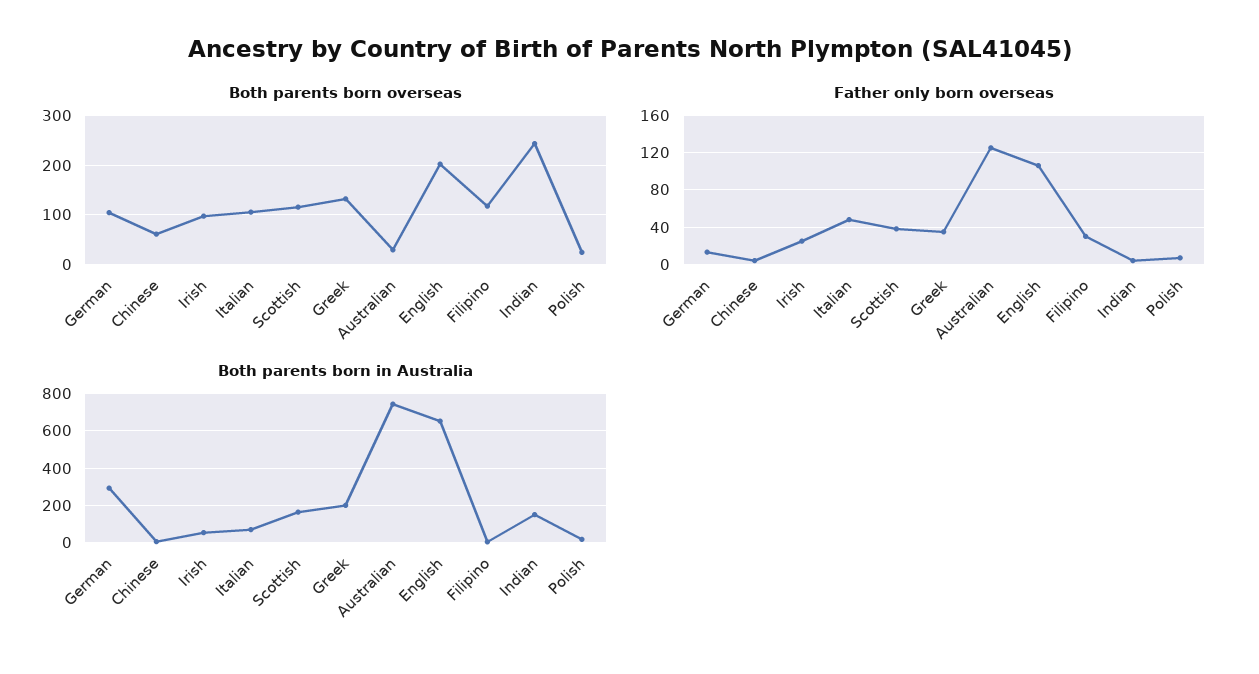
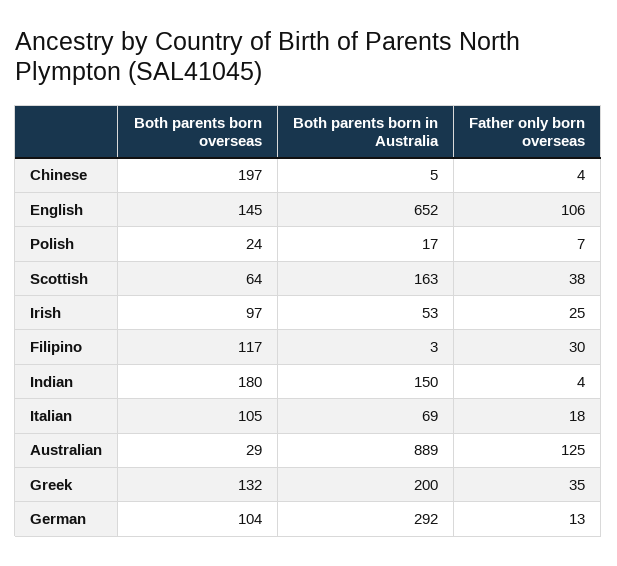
  {
    "Both parents born overseas": {
      "German": 104,
-     "Chinese": 60,
+     "Chinese": 197,
      "Irish": 97,
      "Italian": 105,
-     "Scottish": 120,
+     "Scottish": 64,
      "Greek": 132,
      "Australian": 29,
-     "English": 200,
+     "English": 145,
      "Filipino": 117,
-     "Indian": 240,
+     "Indian": 180,
      "Polish": 24
    },
    "Father only born overseas": {
      "German": 13,
      "Chinese": 4,
      "Irish": 25,
-     "Italian": 50,
+     "Italian": 18,
      "Scottish": 38,
      "Greek": 35,
      "Australian": 125,
      "English": 106,
      "Filipino": 30,
      "Indian": 4,
      "Polish": 7
    },
    "Both parents born in Australia": {
      "German": 292,
      "Chinese": 5,
      "Irish": 53,
      "Italian": 69,
      "Scottish": 163,
      "Greek": 200,
-     "Australian": 750,
+     "Australian": 889,
      "English": 652,
      "Filipino": 3,
      "Indian": 150,
      "Polish": 17
    }
  }

